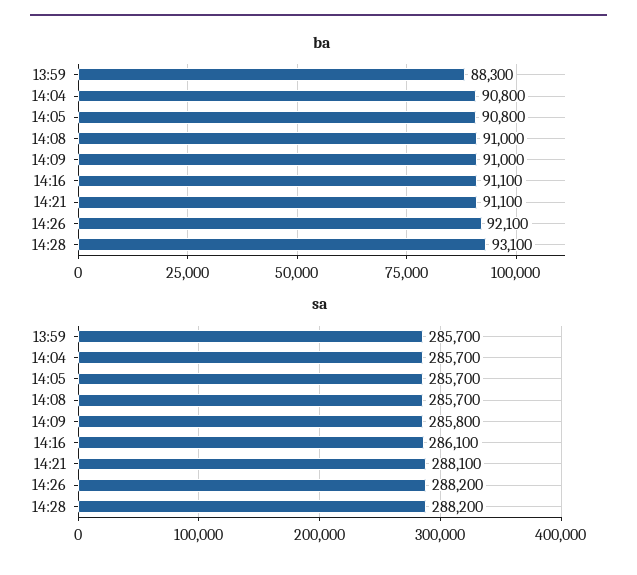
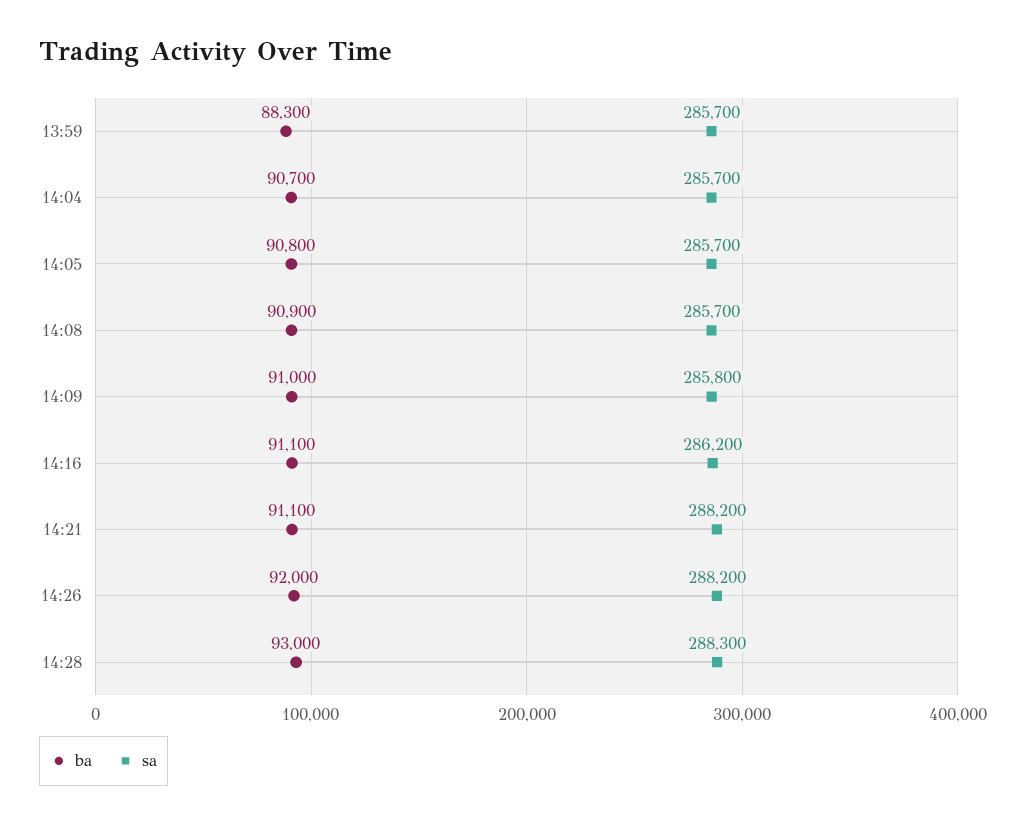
  {
    "ba": {
      "13:59": 88300,
-     "14:04": 90800,
+     "14:04": 90700,
      "14:05": 90800,
-     "14:08": 91000,
+     "14:08": 90900,
      "14:09": 91000,
      "14:16": 91100,
      "14:21": 91100,
-     "14:26": 92100,
+     "14:26": 92000,
-     "14:28": 93100
+     "14:28": 93000
    },
    "sa": {
      "13:59": 285700,
      "14:04": 285700,
      "14:05": 285700,
      "14:08": 285700,
      "14:09": 285800,
-     "14:16": 286100,
+     "14:16": 286200,
-     "14:21": 288100,
+     "14:21": 288200,
      "14:26": 288200,
-     "14:28": 288200
+     "14:28": 288300
    }
  }

